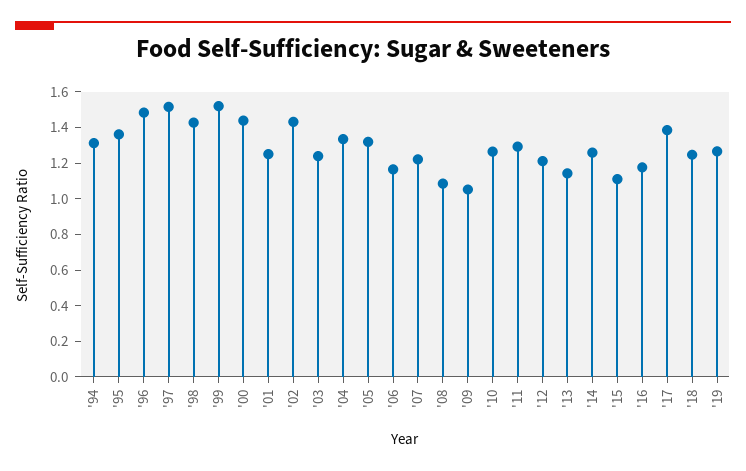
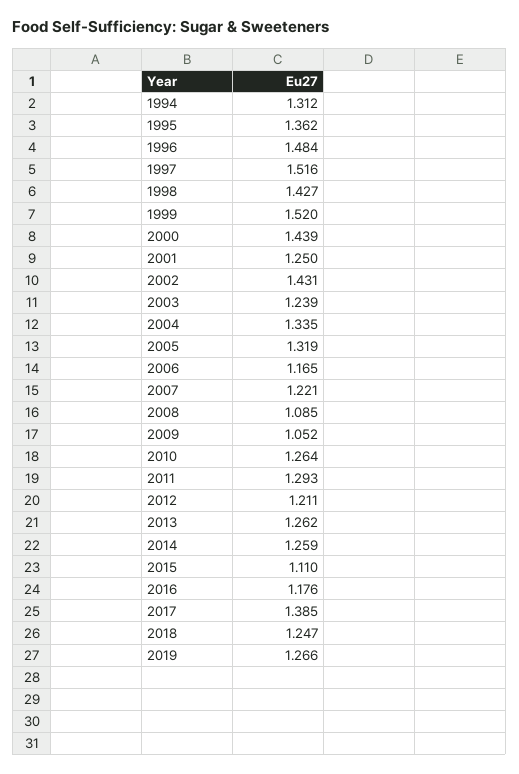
  {
    "'94": 1.312,
    "'95": 1.362,
    "'96": 1.484,
    "'97": 1.516,
    "'98": 1.427,
    "'99": 1.52,
    "'00": 1.439,
    "'01": 1.25,
    "'02": 1.431,
    "'03": 1.239,
    "'04": 1.335,
    "'05": 1.319,
    "'06": 1.165,
    "'07": 1.221,
    "'08": 1.085,
    "'09": 1.052,
    "'10": 1.264,
    "'11": 1.293,
    "'12": 1.211,
-   "'13": 1.15,
+   "'13": 1.262,
    "'14": 1.259,
    "'15": 1.11,
    "'16": 1.176,
    "'17": 1.385,
    "'18": 1.247,
    "'19": 1.266
  }

